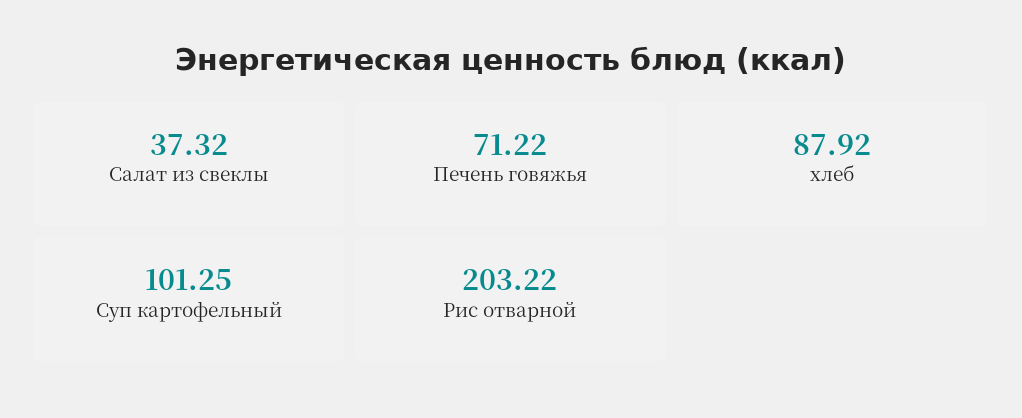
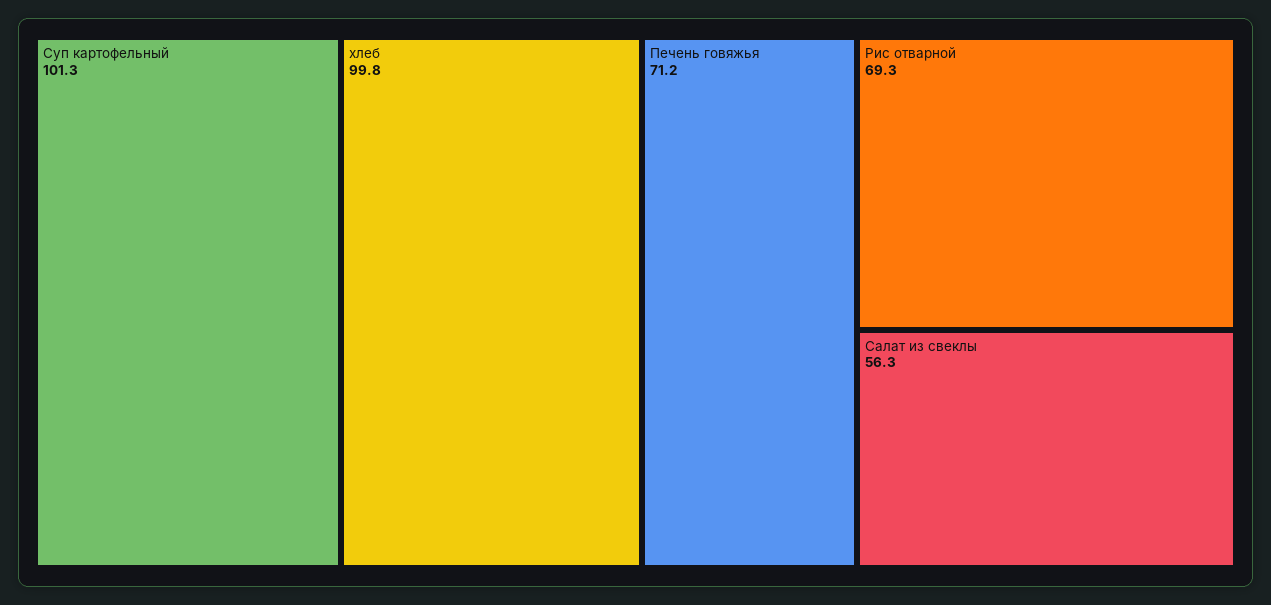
  {
-   "Салат из свеклы": 37.32,
+   "Салат из свеклы": 56.3,
    "Печень говяжья": 71.22,
-   "хлеб": 87.92,
+   "хлеб": 99.8,
    "Суп картофельный": 101.25,
-   "Рис отварной": 203.22
+   "Рис отварной": 69.3
  }

